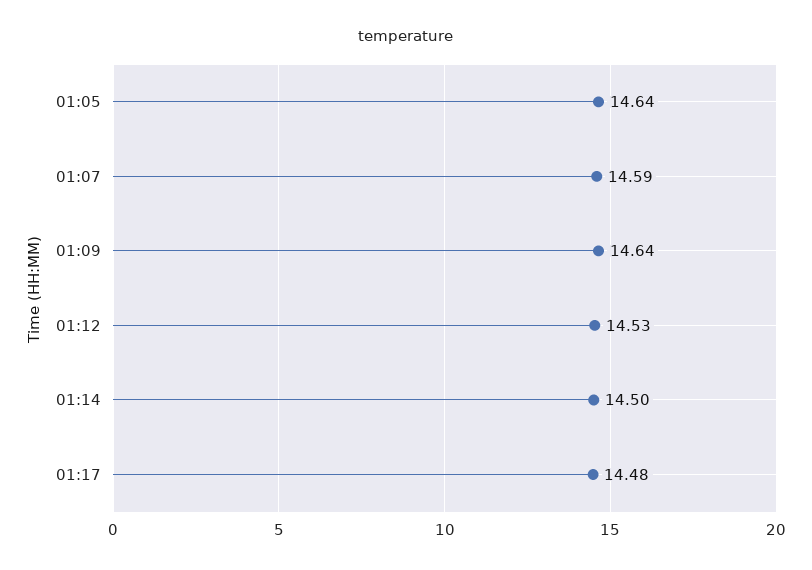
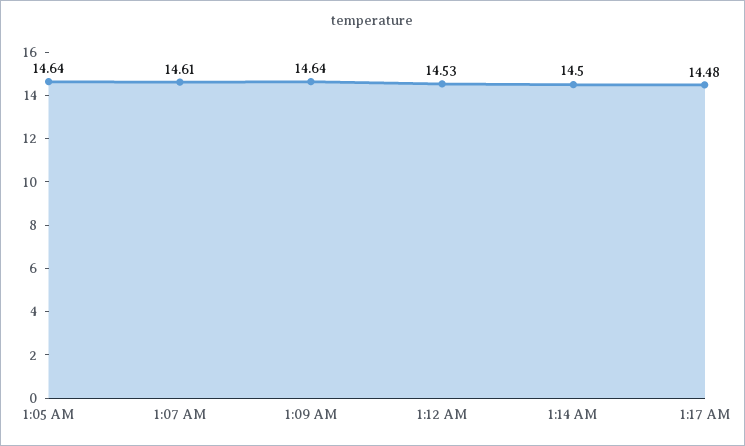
  {
    "01:05": 14.64,
-   "01:07": 14.59,
+   "01:07": 14.61,
    "01:09": 14.64,
    "01:12": 14.53,
    "01:14": 14.5,
    "01:17": 14.48
  }

